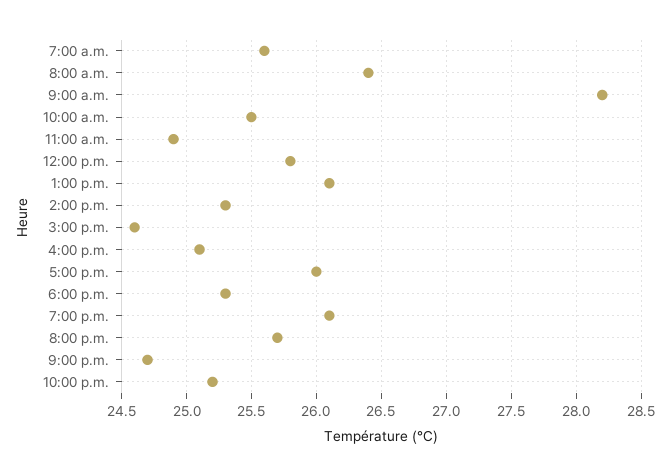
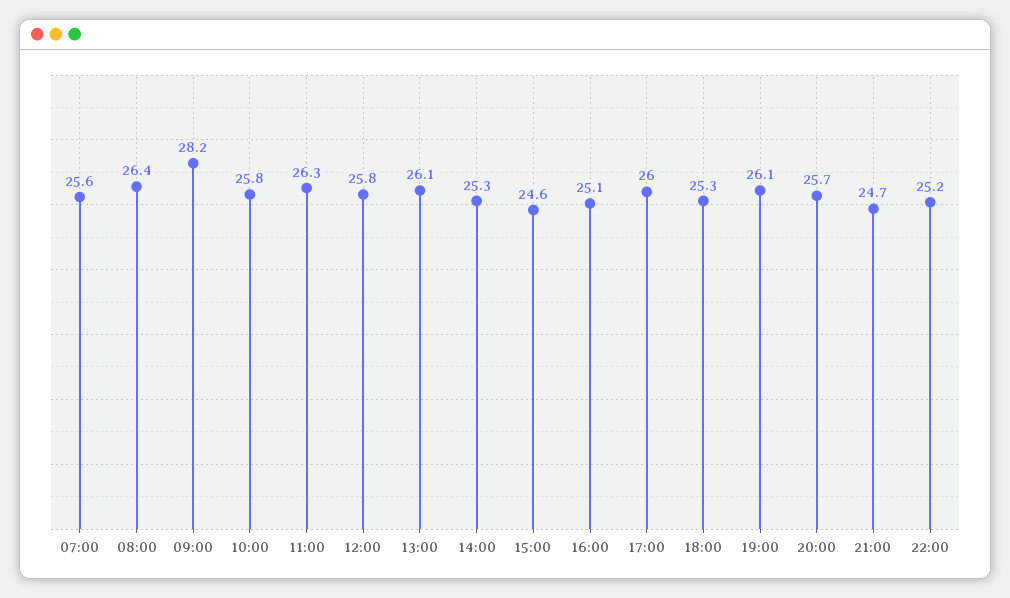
  {
    "7:00 a.m.": 25.6,
    "8:00 a.m.": 26.4,
    "9:00 a.m.": 28.2,
-   "10:00 a.m.": 25.5,
+   "10:00 a.m.": 25.8,
-   "11:00 a.m.": 24.9,
+   "11:00 a.m.": 26.3,
    "12:00 p.m.": 25.8,
    "1:00 p.m.": 26.1,
    "2:00 p.m.": 25.3,
    "3:00 p.m.": 24.6,
    "4:00 p.m.": 25.1,
    "5:00 p.m.": 26,
    "6:00 p.m.": 25.3,
    "7:00 p.m.": 26.1,
    "8:00 p.m.": 25.7,
    "9:00 p.m.": 24.7,
    "10:00 p.m.": 25.2
  }

